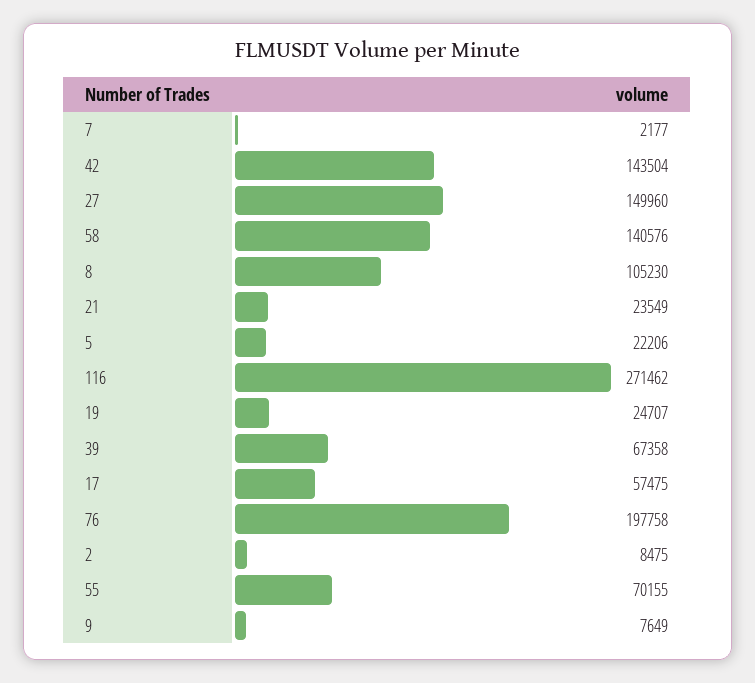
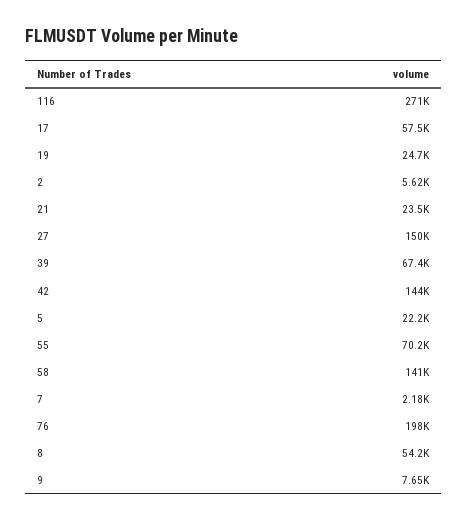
  {
    "7": 2177,
    "42": 143504,
    "27": 149960,
    "58": 140576,
-   "8": 105230,
+   "8": 54200,
    "21": 23549,
    "5": 22206,
    "116": 271462,
    "19": 24707,
    "39": 67358,
    "17": 57475,
    "76": 197758,
-   "2": 8475,
+   "2": 5620,
    "55": 70155,
    "9": 7649
  }

